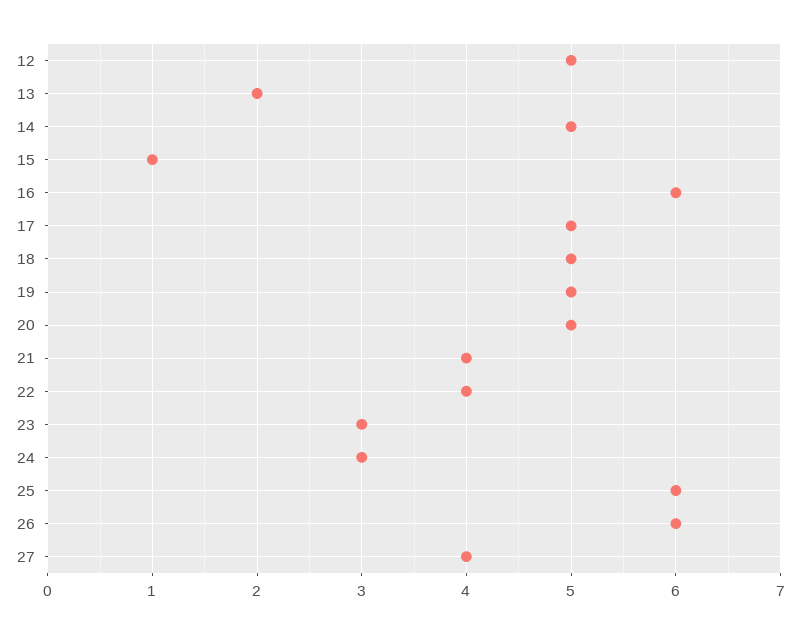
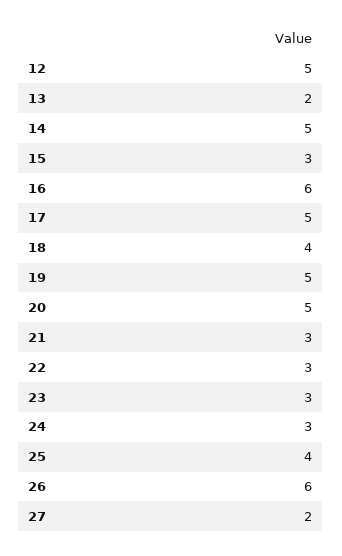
  {
    "12": 5,
    "13": 2,
    "14": 5,
-   "15": 1,
+   "15": 3,
    "16": 6,
    "17": 5,
-   "18": 5,
+   "18": 4,
    "19": 5,
    "20": 5,
-   "21": 4,
+   "21": 3,
-   "22": 4,
+   "22": 3,
    "23": 3,
    "24": 3,
-   "25": 6,
+   "25": 4,
    "26": 6,
-   "27": 4
+   "27": 2
  }

